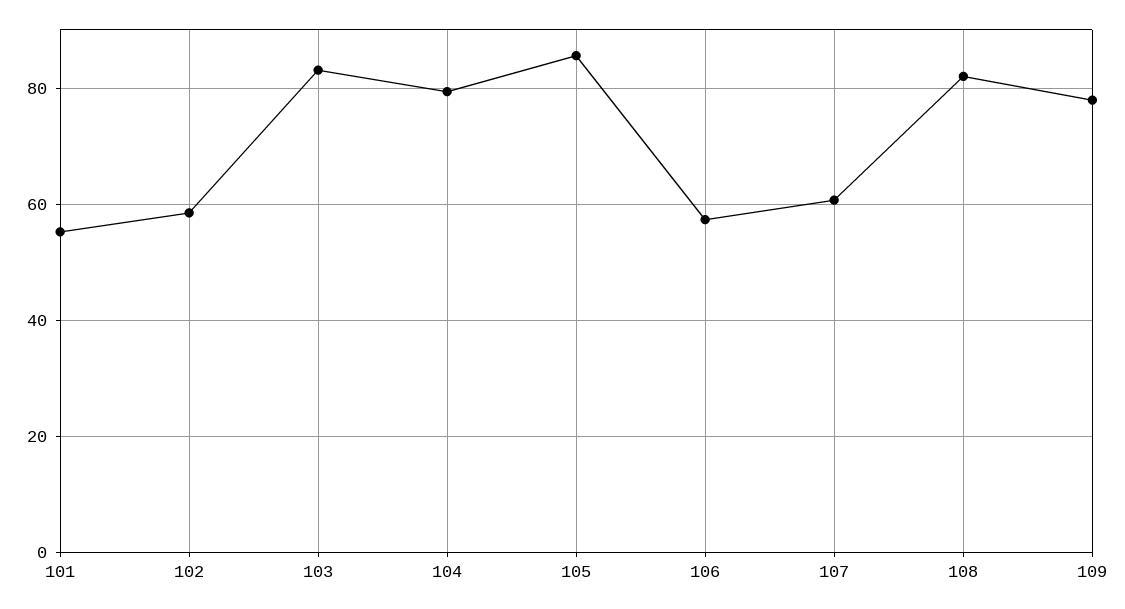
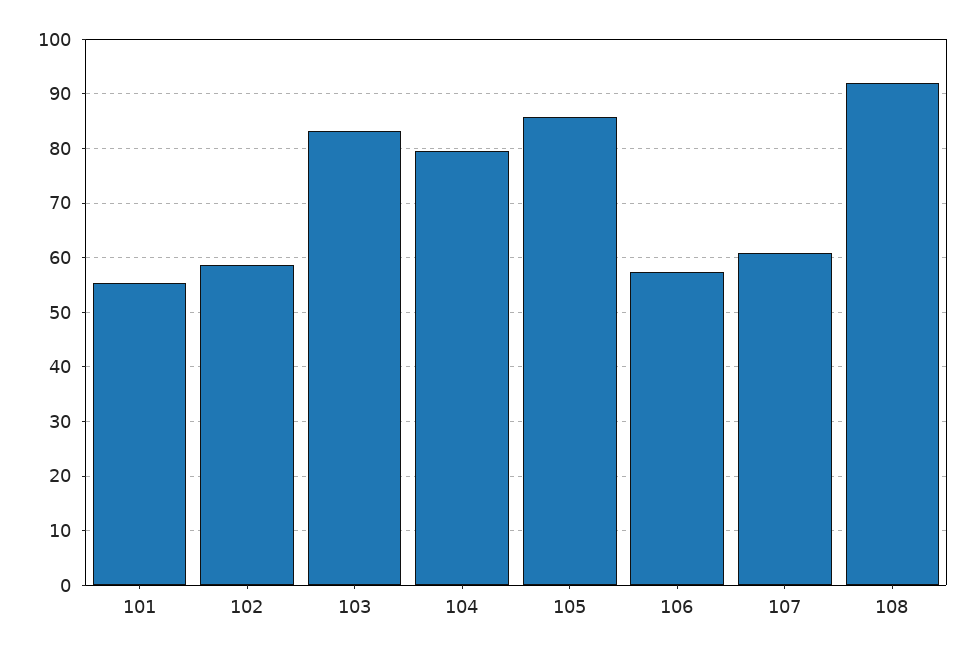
  {
    "101": 56,
    "102": 58,
    "103": 84,
    "104": 80,
    "105": 86,
    "106": 58,
    "107": 60,
-   "108": 82,
+   "108": 92
-   "109": 78
  }

